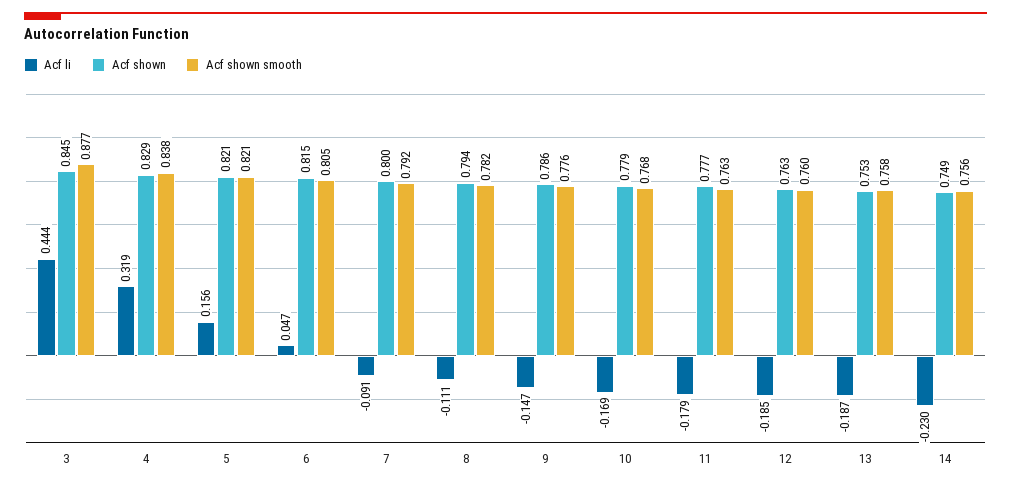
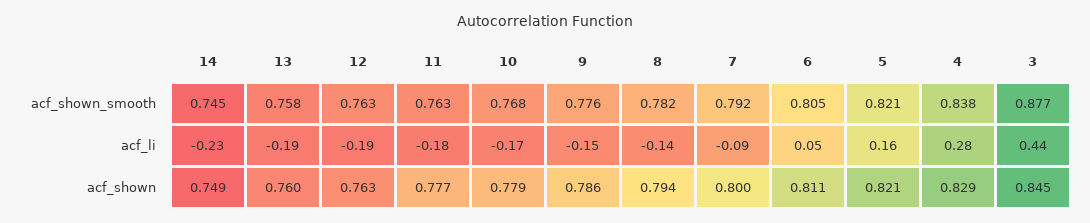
  {
    "Acf li": {
      "3": 0.444,
-     "4": 0.319,
+     "4": 0.28,
      "5": 0.156,
      "6": 0.047,
      "7": -0.091,
-     "8": -0.111,
+     "8": -0.14,
      "9": -0.147,
      "10": -0.169,
      "11": -0.179,
      "12": -0.185,
      "13": -0.187,
      "14": -0.23
    },
    "Acf shown": {
      "3": 0.845,
      "4": 0.829,
      "5": 0.821,
-     "6": 0.815,
+     "6": 0.811,
      "7": 0.8,
      "8": 0.794,
      "9": 0.786,
      "10": 0.779,
      "11": 0.777,
      "12": 0.763,
-     "13": 0.753,
+     "13": 0.76,
      "14": 0.749
    },
    "Acf shown smooth": {
      "3": 0.877,
      "4": 0.838,
      "5": 0.821,
      "6": 0.805,
      "7": 0.792,
      "8": 0.782,
      "9": 0.776,
      "10": 0.768,
      "11": 0.763,
-     "12": 0.76,
+     "12": 0.763,
      "13": 0.758,
-     "14": 0.756
+     "14": 0.745
    }
  }

